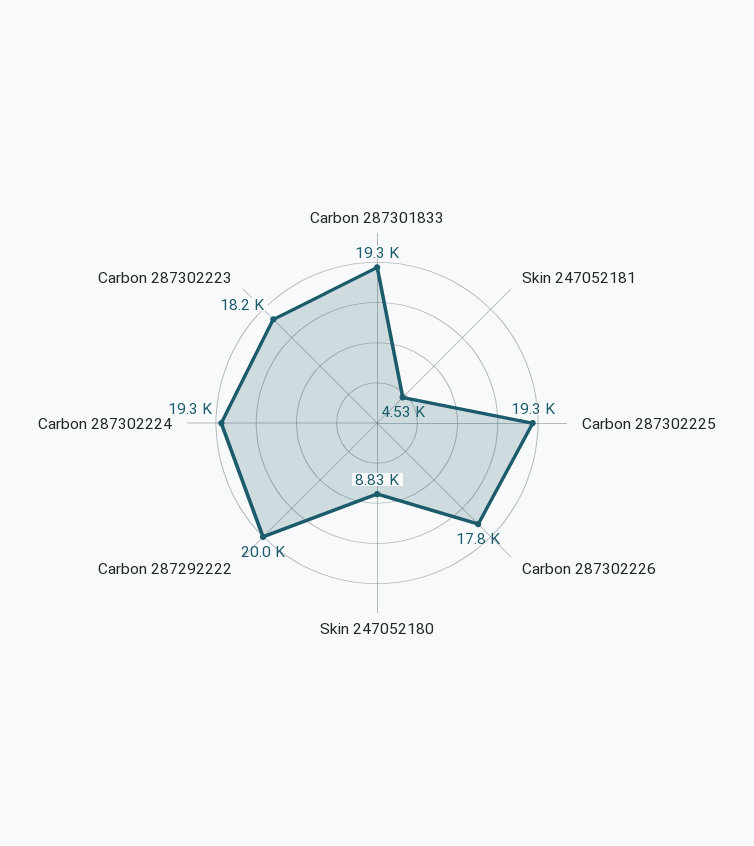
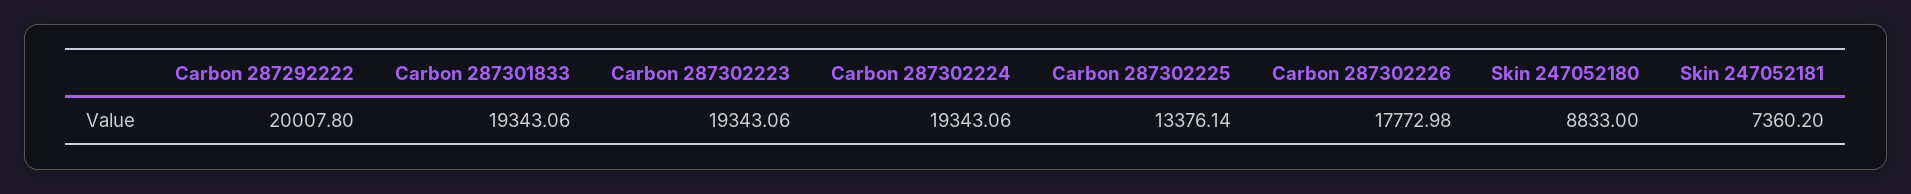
  {
    "Carbon 287301833": 19343.06,
-   "Skin 247052181": 4530,
+   "Skin 247052181": 7360.2,
-   "Carbon 287302225": 19300,
+   "Carbon 287302225": 13376.14,
    "Carbon 287302226": 17772.98,
    "Skin 247052180": 8833,
    "Carbon 287292222": 20007.8,
    "Carbon 287302224": 19343.06,
-   "Carbon 287302223": 18200
+   "Carbon 287302223": 19343.06
  }

